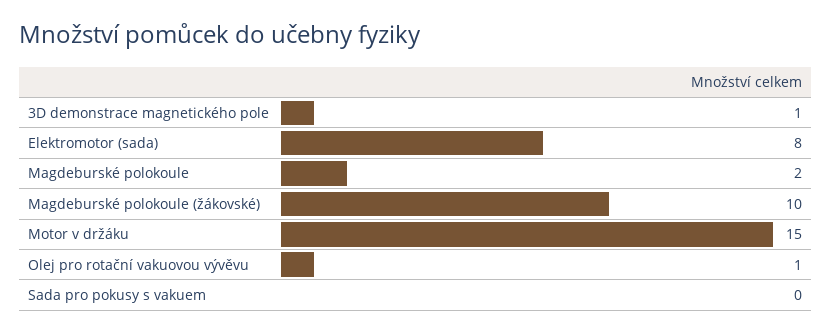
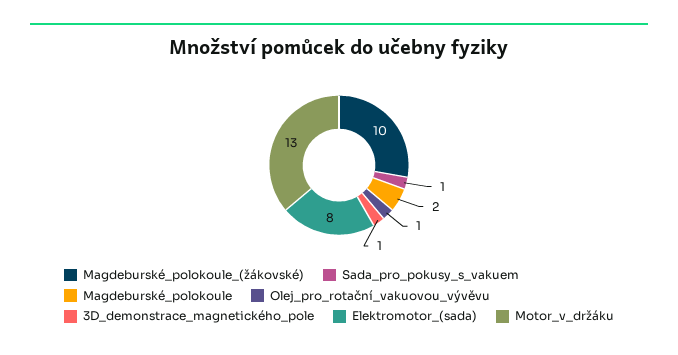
  {
    "3D demonstrace magnetického pole": 1,
    "Elektromotor (sada)": 8,
    "Magdeburské polokoule": 2,
    "Magdeburské polokoule (žákovské)": 10,
-   "Motor v držáku": 15,
+   "Motor v držáku": 13,
    "Olej pro rotační vakuovou vývěvu": 1,
-   "Sada pro pokusy s vakuem": 0
+   "Sada pro pokusy s vakuem": 1
  }

